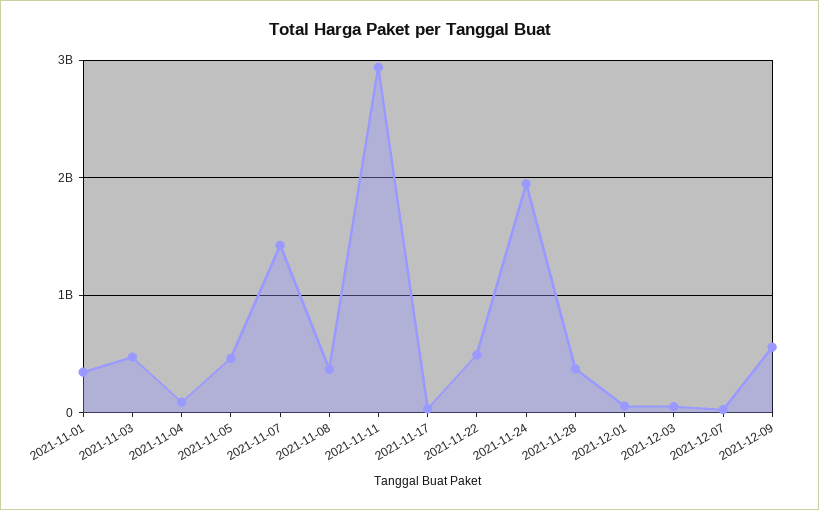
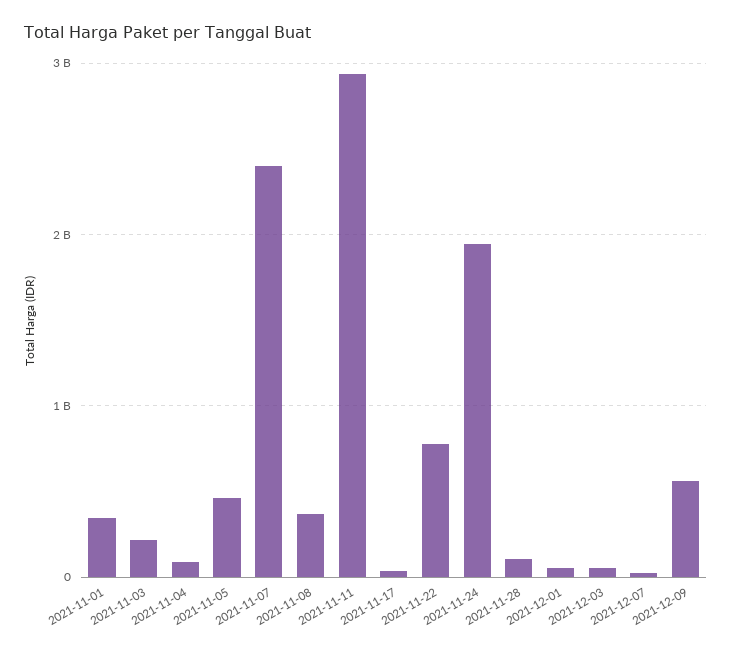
  {
    "2021-11-01": 300000000,
-   "2021-11-03": 500000000,
+   "2021-11-03": 200000000,
    "2021-11-04": 100000000,
    "2021-11-05": 500000000,
-   "2021-11-07": 1400000000,
+   "2021-11-07": 2400000000,
    "2021-11-08": 400000000,
    "2021-11-11": 2900000000,
    "2021-11-17": 0,
-   "2021-11-22": 500000000,
+   "2021-11-22": 800000000,
    "2021-11-24": 1900000000,
-   "2021-11-28": 400000000,
+   "2021-11-28": 100000000,
    "2021-12-01": 100000000,
    "2021-12-03": 100000000,
    "2021-12-07": 0,
    "2021-12-09": 600000000
  }

